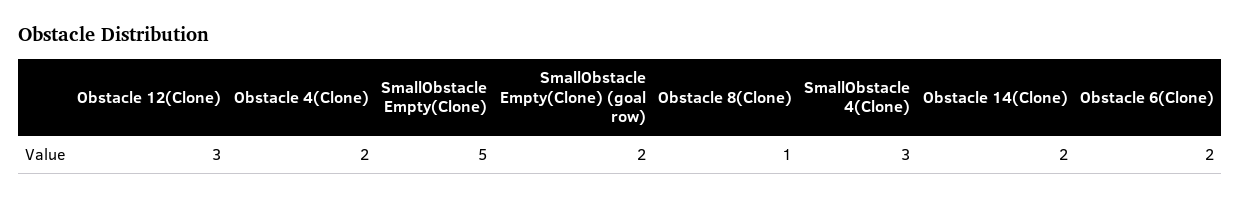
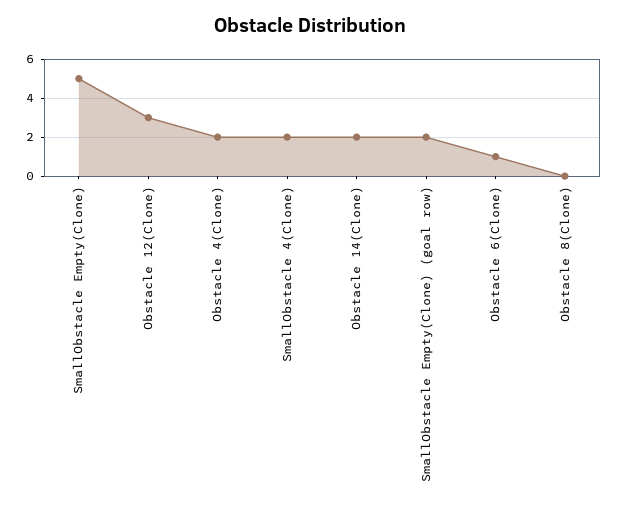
  {
    "Obstacle 12(Clone)": 3,
    "Obstacle 4(Clone)": 2,
    "SmallObstacle Empty(Clone)": 5,
    "SmallObstacle Empty(Clone) (goal row)": 2,
-   "Obstacle 8(Clone)": 1,
+   "Obstacle 8(Clone)": 0,
-   "SmallObstacle 4(Clone)": 3,
+   "SmallObstacle 4(Clone)": 2,
    "Obstacle 14(Clone)": 2,
-   "Obstacle 6(Clone)": 2
+   "Obstacle 6(Clone)": 1
  }

